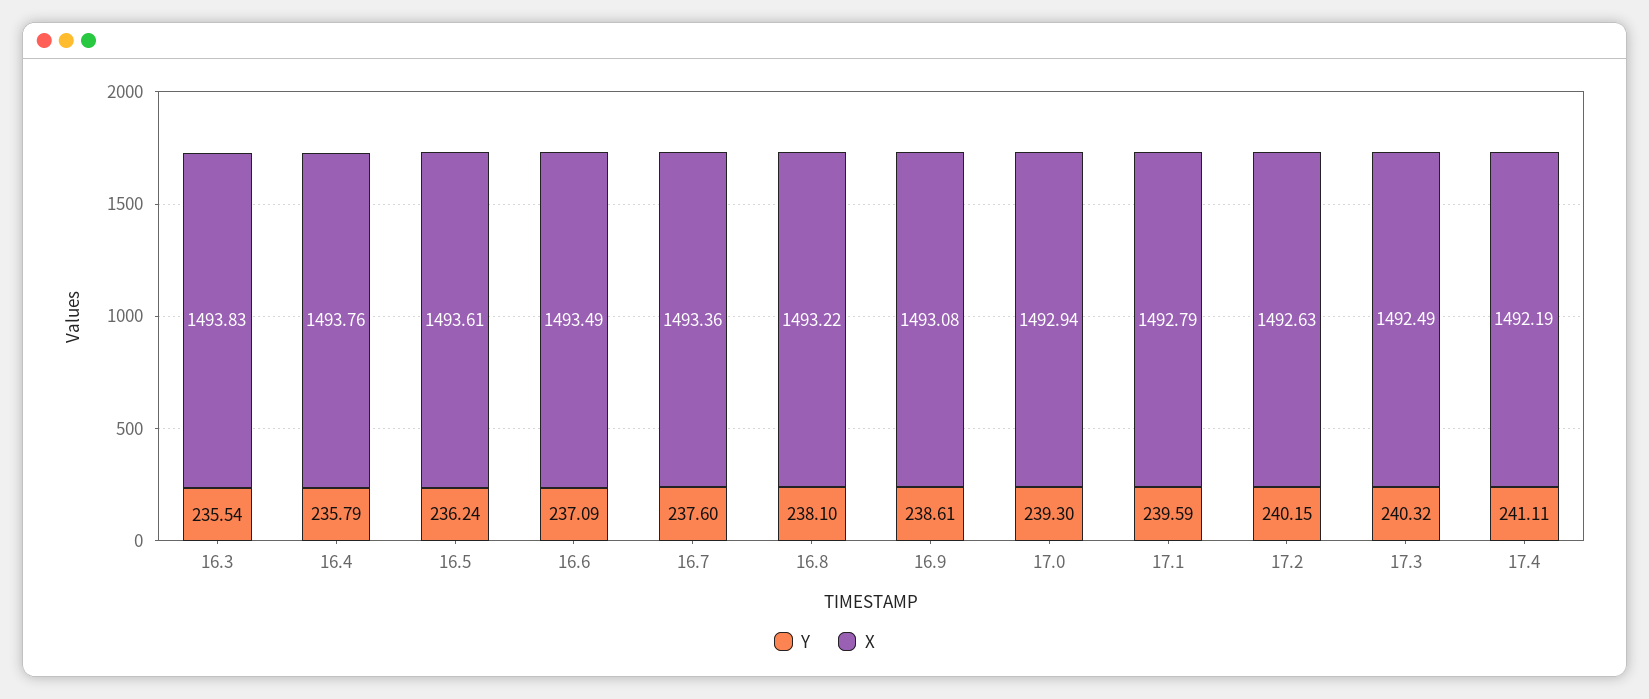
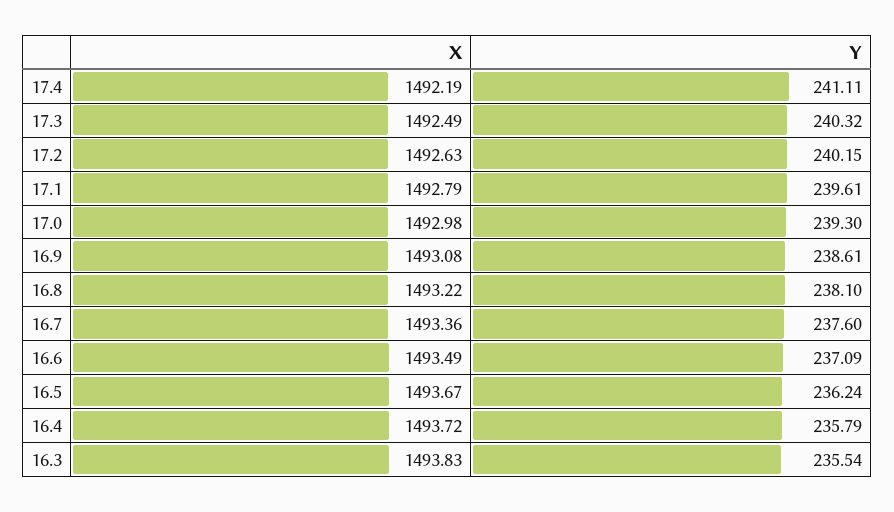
  {
    "Y": {
      "16.3": 235.54,
      "16.4": 235.79,
      "16.5": 236.24,
      "16.6": 237.09,
      "16.7": 237.6,
      "16.8": 238.1,
      "16.9": 238.61,
      "17.0": 239.3,
-     "17.1": 239.59,
+     "17.1": 239.61,
      "17.2": 240.15,
      "17.3": 240.32,
      "17.4": 241.11
    },
    "X": {
      "16.3": 1493.83,
-     "16.4": 1493.76,
+     "16.4": 1493.72,
-     "16.5": 1493.61,
+     "16.5": 1493.67,
      "16.6": 1493.49,
      "16.7": 1493.36,
      "16.8": 1493.22,
      "16.9": 1493.08,
-     "17.0": 1492.94,
+     "17.0": 1492.98,
      "17.1": 1492.79,
      "17.2": 1492.63,
      "17.3": 1492.49,
      "17.4": 1492.19
    }
  }

